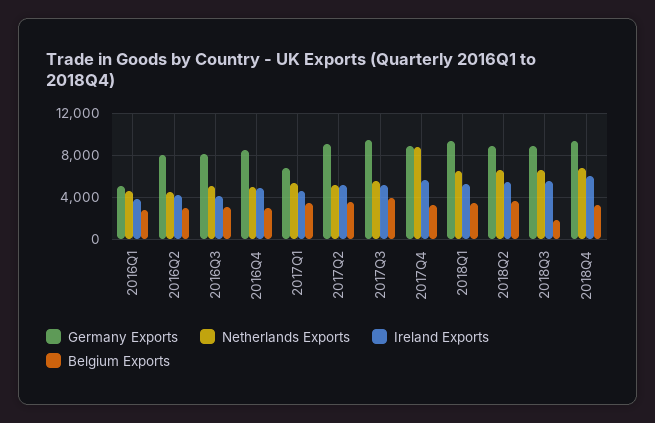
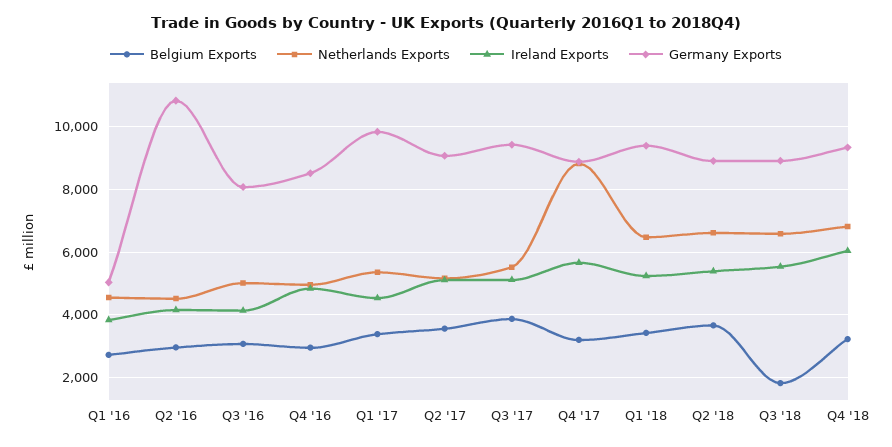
  {
    "Germany Exports": {
      "2016Q1": 5000,
-     "2016Q2": 8000,
+     "2016Q2": 10800,
      "2016Q3": 8000,
      "2016Q4": 8600,
-     "2017Q1": 7000,
+     "2017Q1": 9800,
      "2017Q2": 9000,
      "2017Q3": 9400,
      "2017Q4": 8800,
      "2018Q1": 9400,
      "2018Q2": 8800,
      "2018Q3": 9000,
      "2018Q4": 9400
    },
    "Netherlands Exports": {
      "2016Q1": 4600,
      "2016Q2": 4600,
      "2016Q3": 5000,
      "2016Q4": 5000,
      "2017Q1": 5400,
      "2017Q2": 5200,
      "2017Q3": 5600,
      "2017Q4": 8800,
      "2018Q1": 6400,
      "2018Q2": 6600,
      "2018Q3": 6600,
      "2018Q4": 6800
    },
    "Ireland Exports": {
      "2016Q1": 3800,
      "2016Q2": 4200,
      "2016Q3": 4200,
      "2016Q4": 4800,
      "2017Q1": 4600,
      "2017Q2": 5200,
      "2017Q3": 5200,
      "2017Q4": 5600,
      "2018Q1": 5200,
      "2018Q2": 5400,
      "2018Q3": 5600,
      "2018Q4": 6000
    },
    "Belgium Exports": {
      "2016Q1": 2800,
      "2016Q2": 3000,
      "2016Q3": 3000,
      "2016Q4": 3000,
      "2017Q1": 3400,
      "2017Q2": 3600,
      "2017Q3": 3800,
      "2017Q4": 3200,
      "2018Q1": 3400,
      "2018Q2": 3600,
      "2018Q3": 1800,
      "2018Q4": 3200
    }
  }

